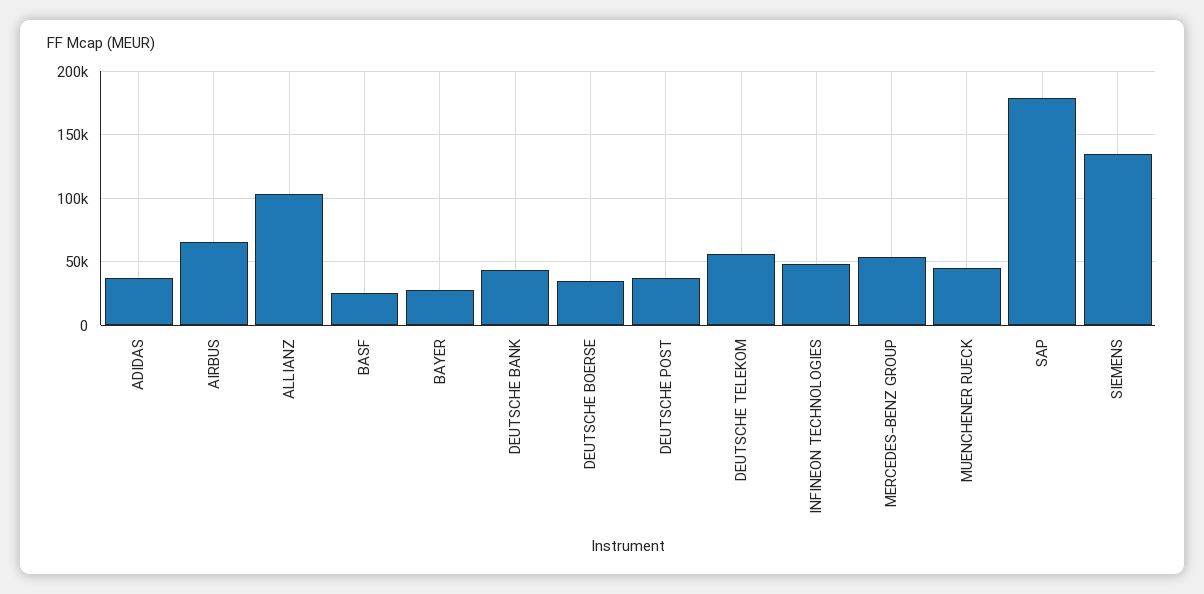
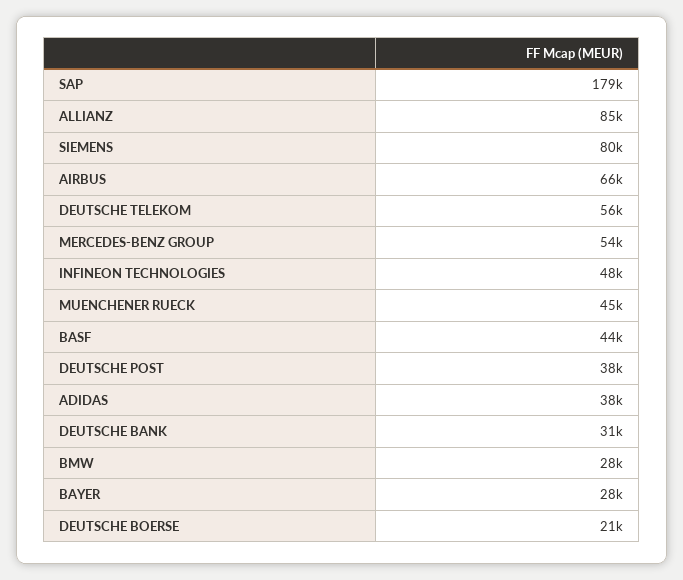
  {
    "ADIDAS": 38000,
    "AIRBUS": 66000,
-   "ALLIANZ": 105000,
+   "ALLIANZ": 85000,
-   "BASF": 25000,
+   "BASF": 44000,
    "BAYER": 28000,
-   "DEUTSCHE BANK": 45000,
+   "DEUTSCHE BANK": 31000,
-   "DEUTSCHE BOERSE": 35000,
+   "DEUTSCHE BOERSE": 21000,
    "DEUTSCHE POST": 38000,
    "DEUTSCHE TELEKOM": 56000,
    "INFINEON TECHNOLOGIES": 48000,
    "MERCEDES-BENZ GROUP": 54000,
    "MUENCHENER RUECK": 45000,
    "SAP": 179000,
-   "SIEMENS": 135000
+   "SIEMENS": 80000,
+   "BMW": 28000
  }

